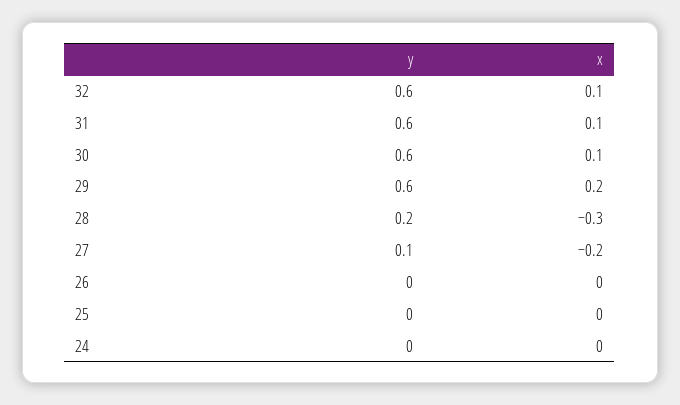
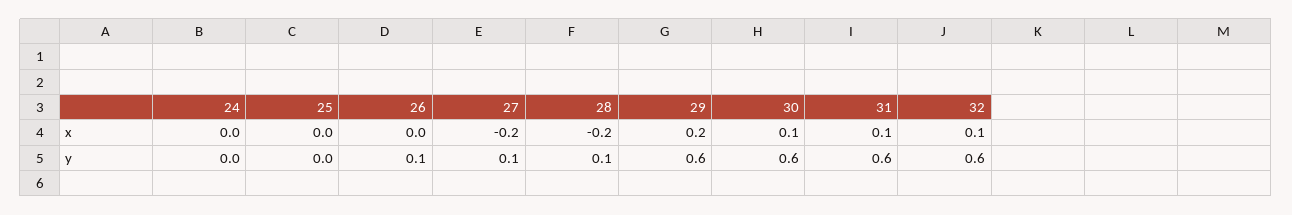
  {
    "y": {
      "32": 0.6,
      "31": 0.6,
      "30": 0.6,
      "29": 0.6,
-     "28": 0.2,
+     "28": 0.1,
      "27": 0.1,
-     "26": 0,
+     "26": 0.1,
      "25": 0,
      "24": 0
    },
    "x": {
      "32": 0.1,
      "31": 0.1,
      "30": 0.1,
      "29": 0.2,
-     "28": -0.3,
+     "28": -0.2,
      "27": -0.2,
      "26": 0,
      "25": 0,
      "24": 0
    }
  }

